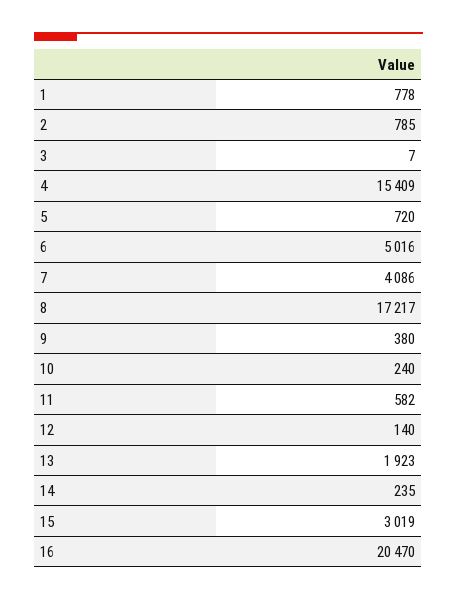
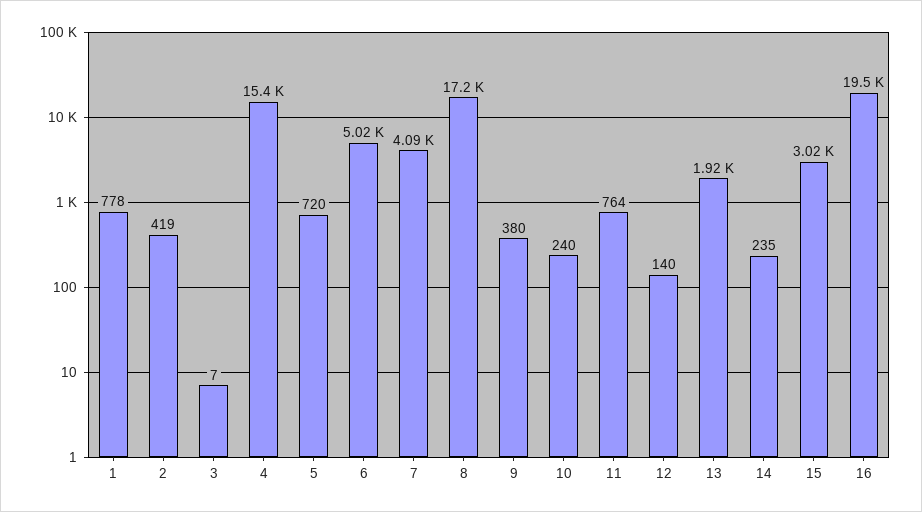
  {
    "1": 778,
-   "2": 785,
+   "2": 419,
    "3": 7,
    "4": 15409,
    "5": 720,
    "6": 5016,
    "7": 4086,
    "8": 17217,
    "9": 380,
    "10": 240,
-   "11": 582,
+   "11": 764,
    "12": 140,
    "13": 1923,
    "14": 235,
    "15": 3019,
-   "16": 20470
+   "16": 19500
  }

